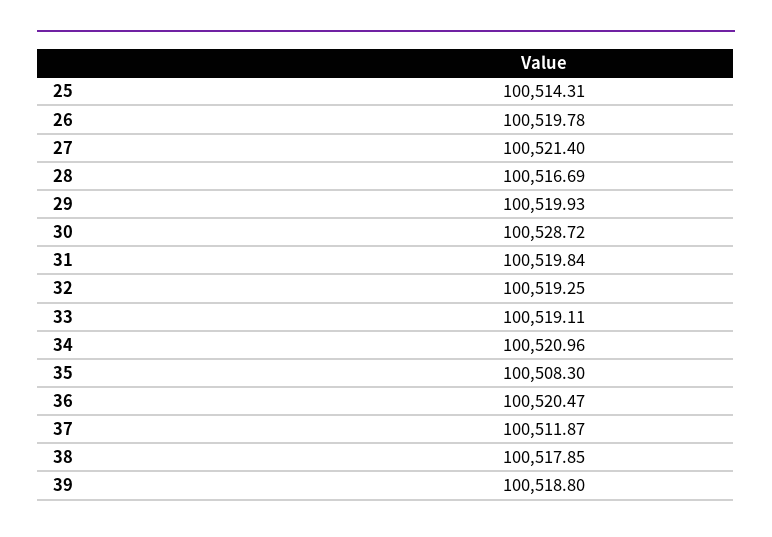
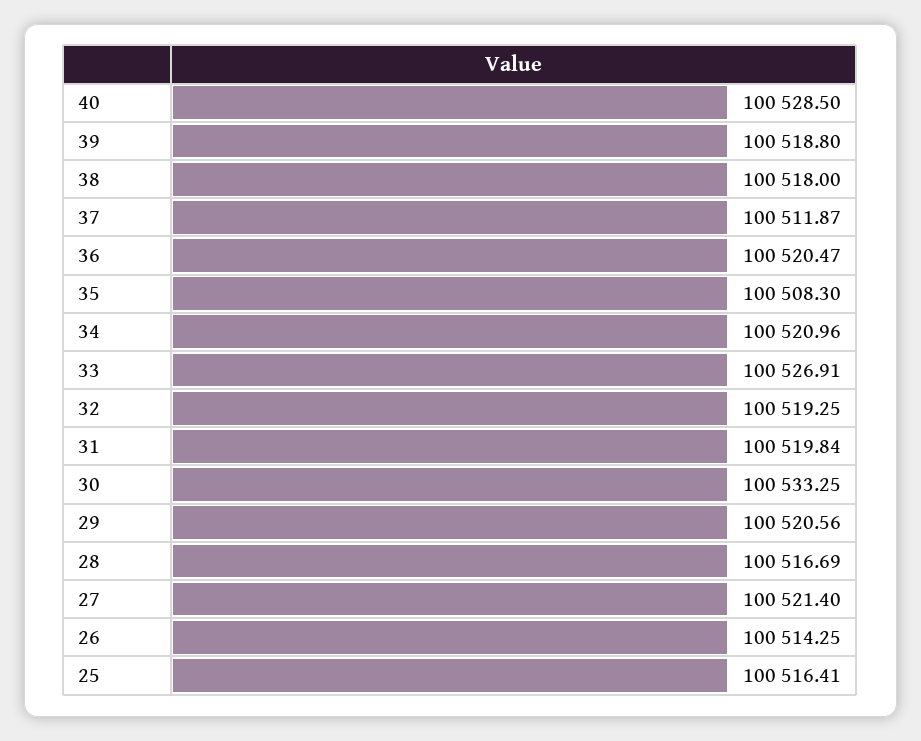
  {
-   "25": 100514.31,
+   "25": 100516.41,
-   "26": 100519.78,
+   "26": 100514.25,
    "27": 100521.4,
    "28": 100516.69,
-   "29": 100519.93,
+   "29": 100520.56,
-   "30": 100528.72,
+   "30": 100533.25,
    "31": 100519.84,
    "32": 100519.25,
-   "33": 100519.11,
+   "33": 100526.91,
    "34": 100520.96,
    "35": 100508.3,
    "36": 100520.47,
    "37": 100511.87,
-   "38": 100517.85,
+   "38": 100518,
-   "39": 100518.8
+   "39": 100518.8,
+   "40": 100528.5
  }

